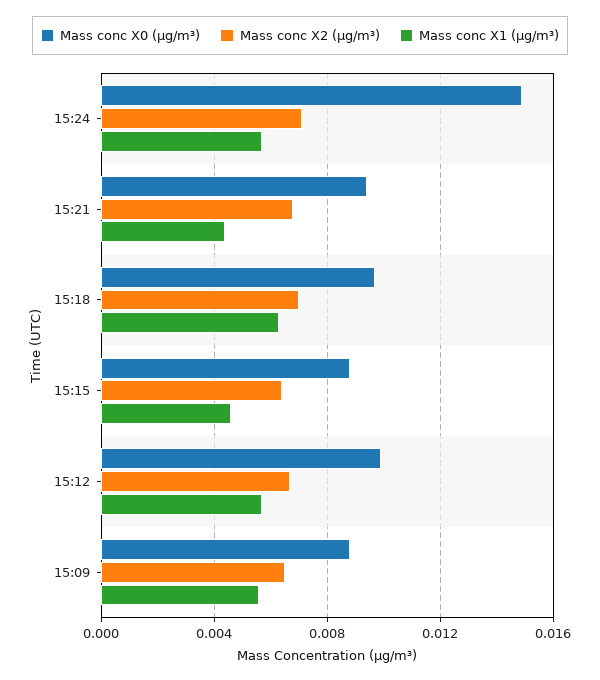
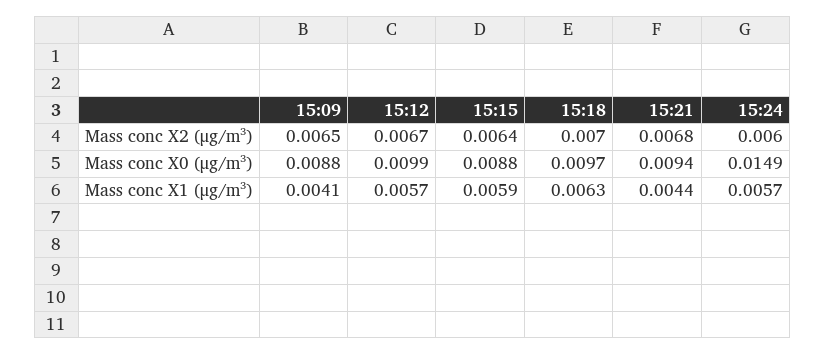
  {
    "Mass conc X0 (μg/m³)": {
      "15:24": 0.0149,
      "15:21": 0.0094,
      "15:18": 0.0097,
      "15:15": 0.0088,
      "15:12": 0.0099,
      "15:09": 0.0088
    },
    "Mass conc X2 (μg/m³)": {
-     "15:24": 0.007,
+     "15:24": 0.006,
      "15:21": 0.0068,
      "15:18": 0.007,
      "15:15": 0.0064,
      "15:12": 0.0067,
      "15:09": 0.0065
    },
    "Mass conc X1 (μg/m³)": {
      "15:24": 0.0057,
      "15:21": 0.0044,
      "15:18": 0.0063,
-     "15:15": 0.0045,
+     "15:15": 0.0059,
      "15:12": 0.0057,
-     "15:09": 0.0055
+     "15:09": 0.0041
    }
  }

